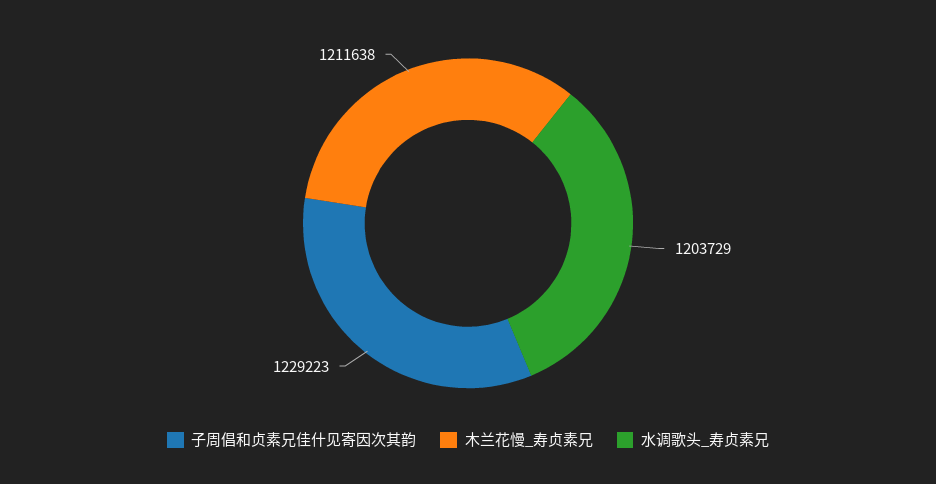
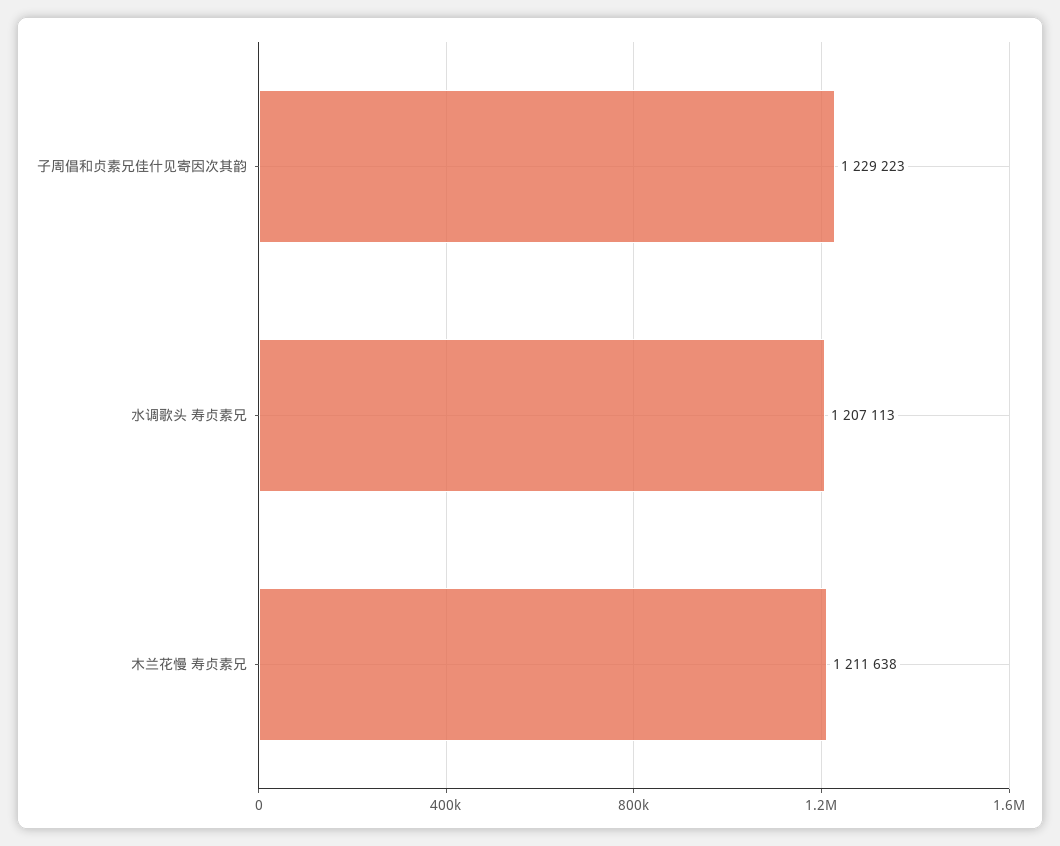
  {
    "子周倡和贞素兄佳什见寄因次其韵": 1229223,
    "木兰花慢_寿贞素兄": 1211638,
-   "水调歌头_寿贞素兄": 1203729
+   "水调歌头_寿贞素兄": 1207113
  }

